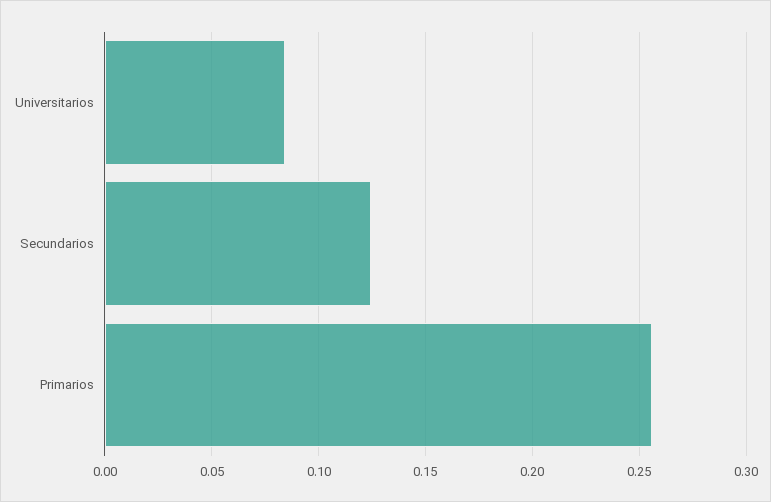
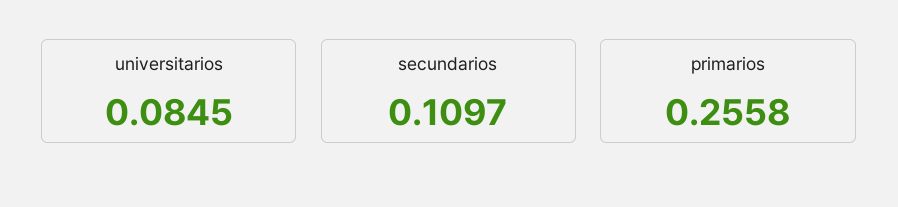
  {
    "Universitarios": 0.0845,
-   "Secundarios": 0.125,
+   "Secundarios": 0.1097,
    "Primarios": 0.2558
  }

